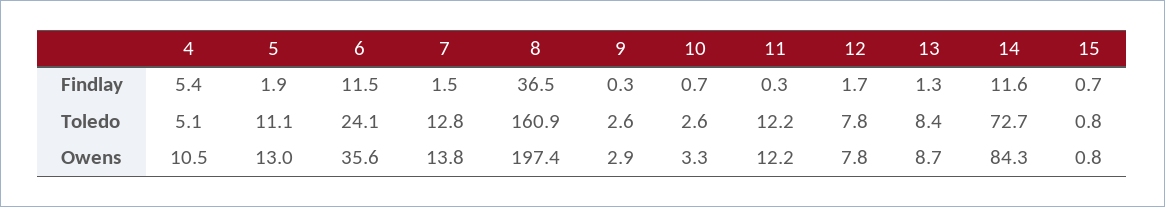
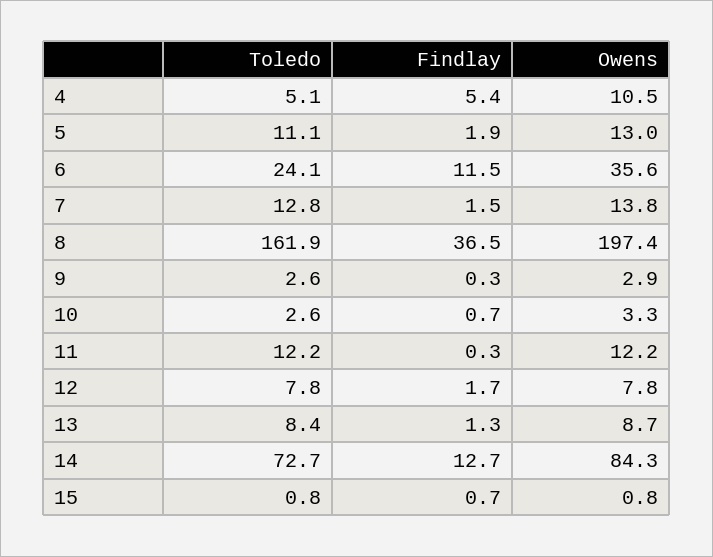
  {
    "4": {
      "Findlay": 5.4,
      "Toledo": 5.1,
      "Owens": 10.5
    },
    "5": {
      "Findlay": 1.9,
      "Toledo": 11.1,
      "Owens": 13
    },
    "6": {
      "Findlay": 11.5,
      "Toledo": 24.1,
      "Owens": 35.6
    },
    "7": {
      "Findlay": 1.5,
      "Toledo": 12.8,
      "Owens": 13.8
    },
    "8": {
      "Findlay": 36.5,
-     "Toledo": 160.9,
+     "Toledo": 161.9,
      "Owens": 197.4
    },
    "9": {
      "Findlay": 0.3,
      "Toledo": 2.6,
      "Owens": 2.9
    },
    "10": {
      "Findlay": 0.7,
      "Toledo": 2.6,
      "Owens": 3.3
    },
    "11": {
      "Findlay": 0.3,
      "Toledo": 12.2,
      "Owens": 12.2
    },
    "12": {
      "Findlay": 1.7,
      "Toledo": 7.8,
      "Owens": 7.8
    },
    "13": {
      "Findlay": 1.3,
      "Toledo": 8.4,
      "Owens": 8.7
    },
    "14": {
-     "Findlay": 11.6,
+     "Findlay": 12.7,
      "Toledo": 72.7,
      "Owens": 84.3
    },
    "15": {
      "Findlay": 0.7,
      "Toledo": 0.8,
      "Owens": 0.8
    }
  }

